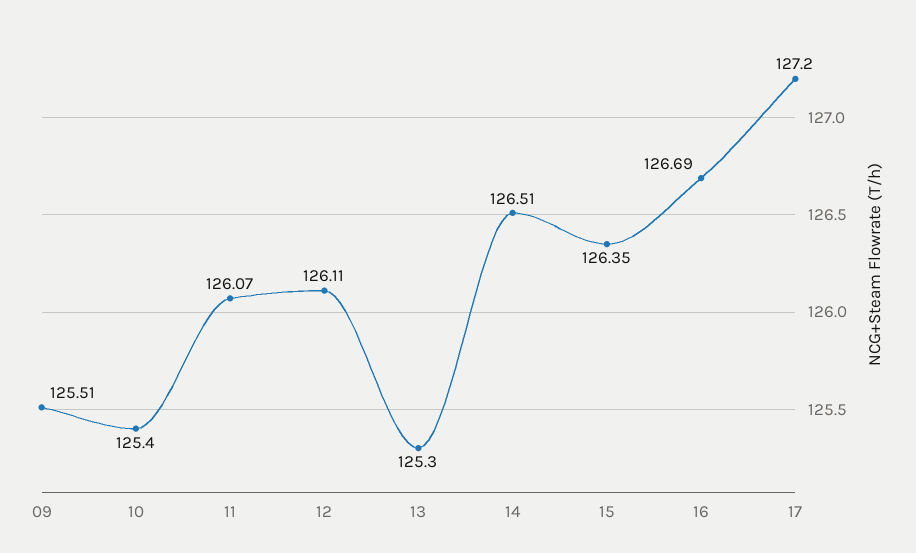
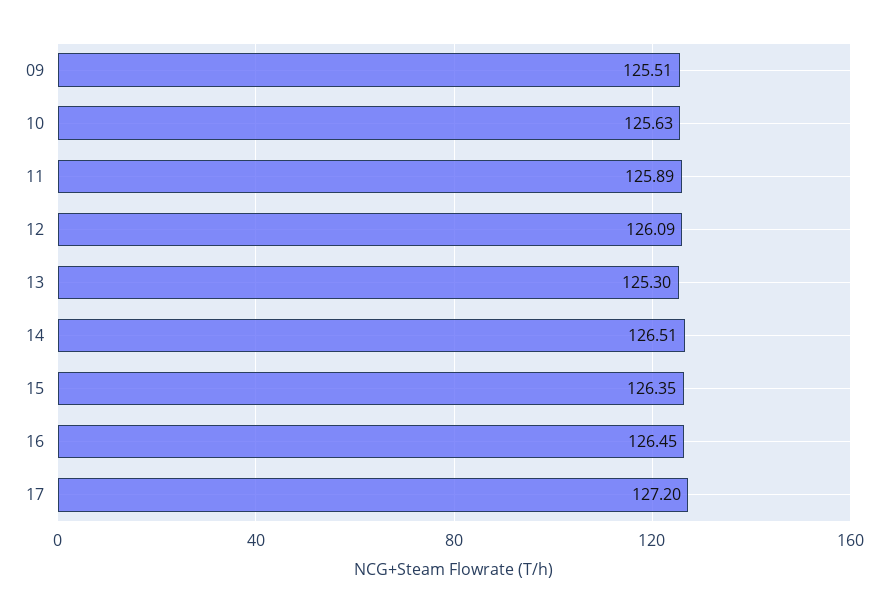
  {
    "09": 125.51,
-   "10": 125.4,
+   "10": 125.63,
-   "11": 126.07,
+   "11": 125.89,
-   "12": 126.11,
+   "12": 126.09,
    "13": 125.3,
    "14": 126.51,
    "15": 126.35,
-   "16": 126.69,
+   "16": 126.45,
    "17": 127.2
  }

